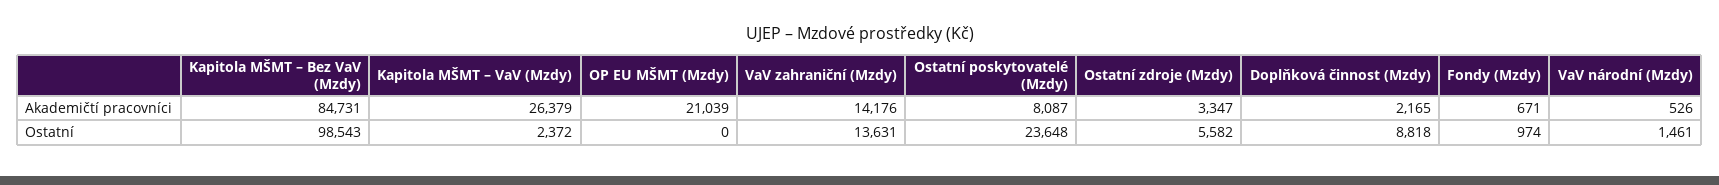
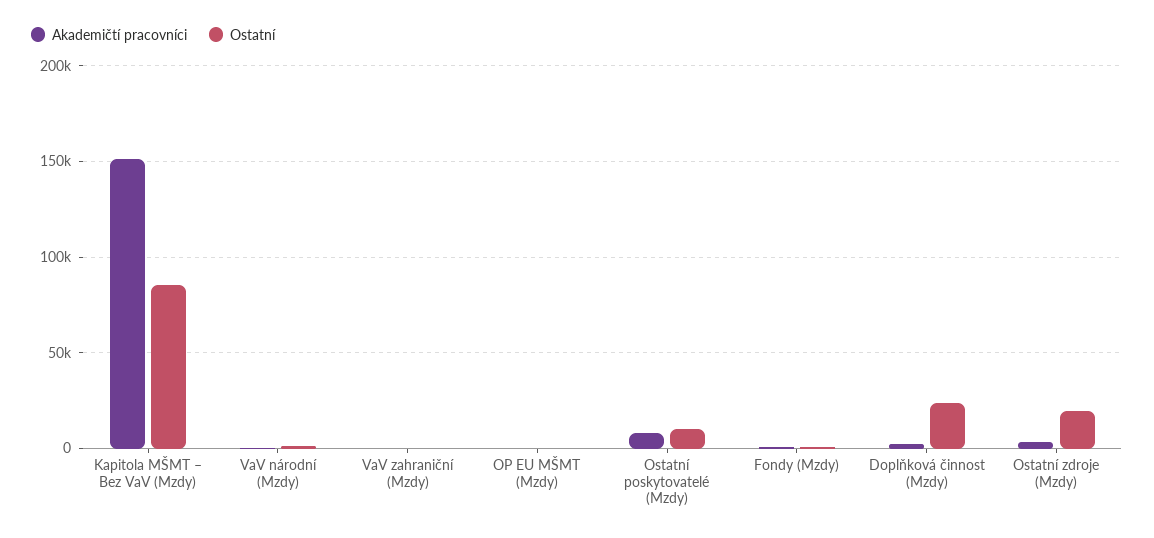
  {
    "Akademičtí pracovníci": {
-     "Kapitola MŠMT – Bez VaV (Mzdy)": 84731,
+     "Kapitola MŠMT – Bez VaV (Mzdy)": 150000,
-     "Kapitola MŠMT – VaV (Mzdy)": 26379,
-     "OP EU MŠMT (Mzdy)": 21039,
+     "OP EU MŠMT (Mzdy)": 0,
-     "VaV zahraniční (Mzdy)": 14176,
+     "VaV zahraniční (Mzdy)": 0,
      "Ostatní poskytovatelé (Mzdy)": 8087,
      "Ostatní zdroje (Mzdy)": 3347,
      "Doplňková činnost (Mzdy)": 2165,
      "Fondy (Mzdy)": 671,
      "VaV národní (Mzdy)": 526
    },
    "Ostatní": {
-     "Kapitola MŠMT – Bez VaV (Mzdy)": 98543,
+     "Kapitola MŠMT – Bez VaV (Mzdy)": 85000,
-     "Kapitola MŠMT – VaV (Mzdy)": 2372,
      "OP EU MŠMT (Mzdy)": 0,
-     "VaV zahraniční (Mzdy)": 13631,
+     "VaV zahraniční (Mzdy)": 0,
-     "Ostatní poskytovatelé (Mzdy)": 23648,
+     "Ostatní poskytovatelé (Mzdy)": 10000,
-     "Ostatní zdroje (Mzdy)": 5582,
+     "Ostatní zdroje (Mzdy)": 20000,
-     "Doplňková činnost (Mzdy)": 8818,
+     "Doplňková činnost (Mzdy)": 25000,
      "Fondy (Mzdy)": 974,
      "VaV národní (Mzdy)": 1461
    }
  }

